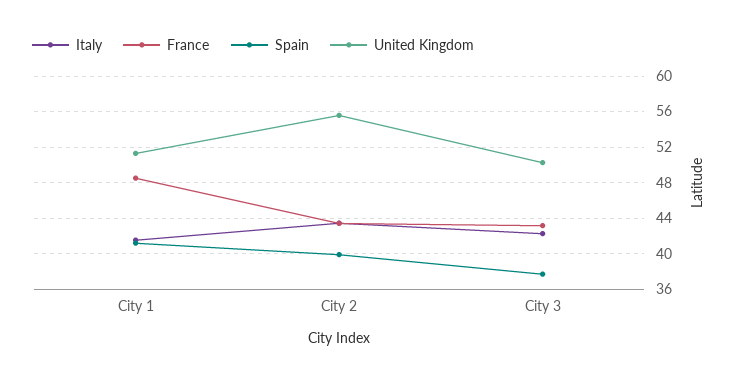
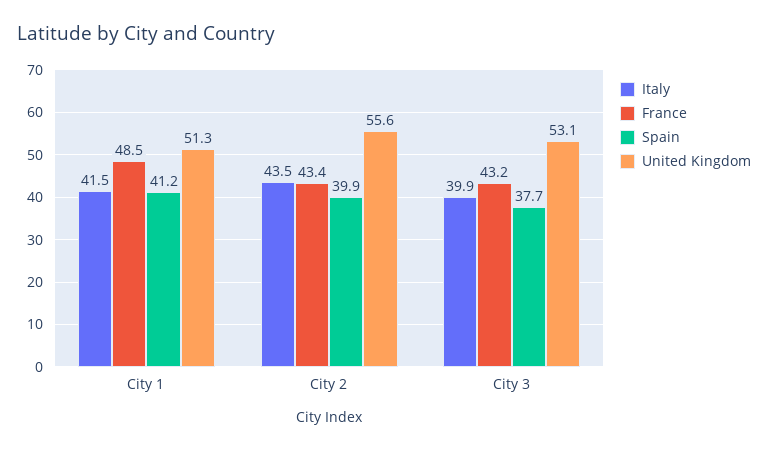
  {
    "Italy": {
      "City 1": 41.5,
      "City 2": 43.5,
-     "City 3": 42
+     "City 3": 39.9
    },
    "France": {
      "City 1": 48.5,
      "City 2": 43.4,
      "City 3": 43.2
    },
    "Spain": {
      "City 1": 41.2,
      "City 2": 39.9,
      "City 3": 37.7
    },
    "United Kingdom": {
      "City 1": 51.3,
      "City 2": 55.6,
-     "City 3": 50
+     "City 3": 53.1
    }
  }

